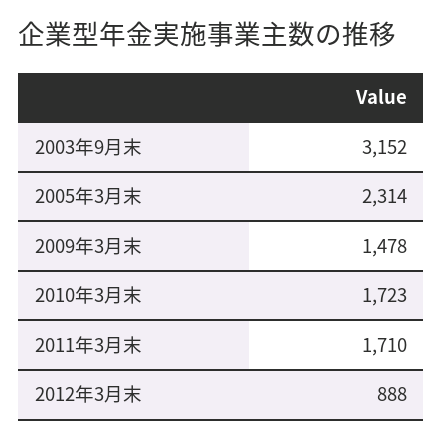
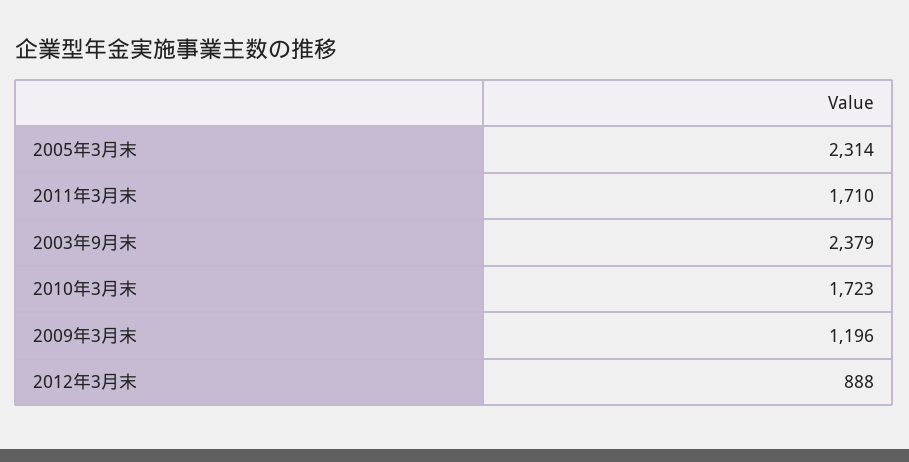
  {
-   "2003年9月末": 3152,
+   "2003年9月末": 2379,
    "2005年3月末": 2314,
-   "2009年3月末": 1478,
+   "2009年3月末": 1196,
    "2010年3月末": 1723,
    "2011年3月末": 1710,
    "2012年3月末": 888
  }

